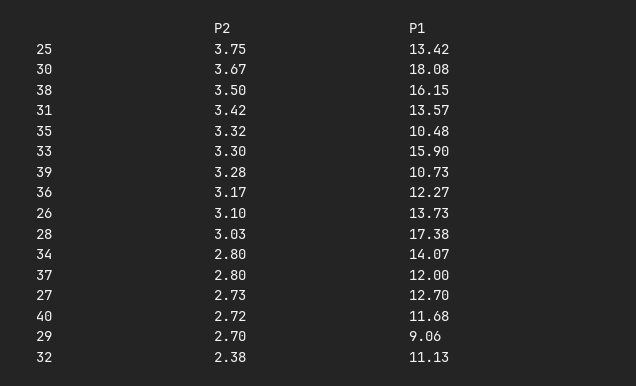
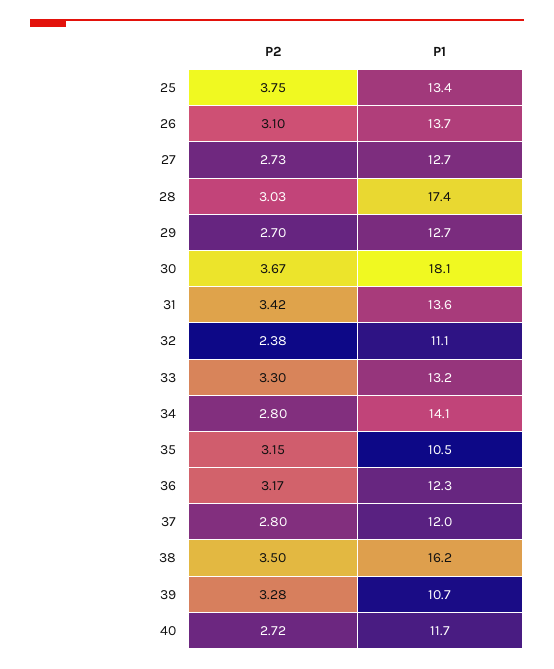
  {
    "P2": {
      "25": 3.75,
      "30": 3.67,
      "38": 3.5,
      "31": 3.42,
-     "35": 3.32,
+     "35": 3.15,
      "33": 3.3,
      "39": 3.28,
      "36": 3.17,
      "26": 3.1,
      "28": 3.03,
      "34": 2.8,
      "37": 2.8,
      "27": 2.73,
      "40": 2.72,
      "29": 2.7,
      "32": 2.38
    },
    "P1": {
      "25": 13.42,
      "30": 18.08,
      "38": 16.15,
      "31": 13.57,
      "35": 10.48,
-     "33": 15.9,
+     "33": 13.2,
      "39": 10.73,
      "36": 12.27,
      "26": 13.73,
      "28": 17.38,
      "34": 14.07,
      "37": 12,
      "27": 12.7,
      "40": 11.68,
-     "29": 9.06,
+     "29": 12.7,
      "32": 11.13
    }
  }

